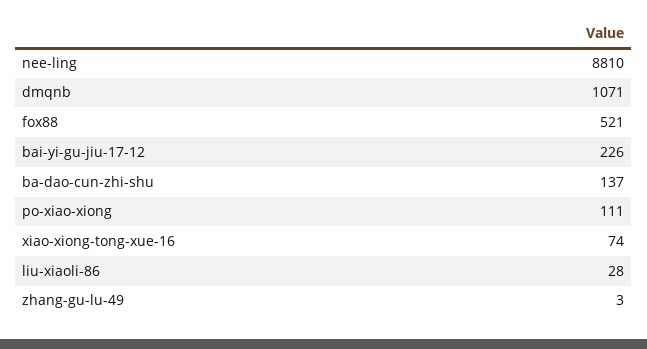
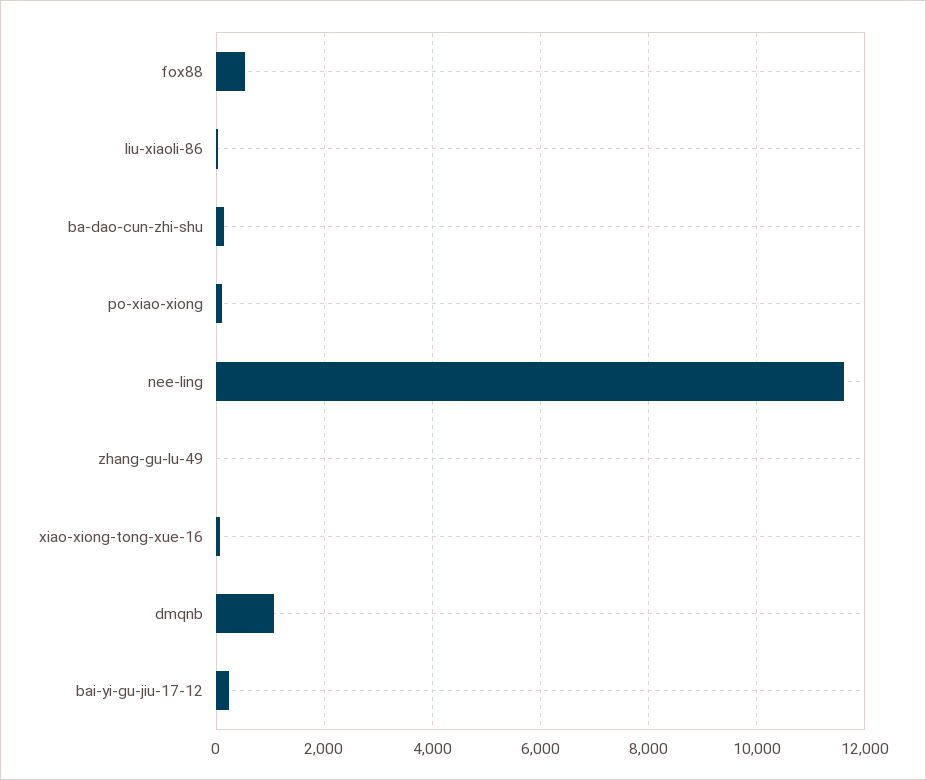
  {
-   "nee-ling": 8810,
+   "nee-ling": 11600,
    "dmqnb": 1071,
    "fox88": 521,
    "bai-yi-gu-jiu-17-12": 226,
    "ba-dao-cun-zhi-shu": 137,
    "po-xiao-xiong": 111,
    "xiao-xiong-tong-xue-16": 74,
    "liu-xiaoli-86": 28,
    "zhang-gu-lu-49": 3
  }

